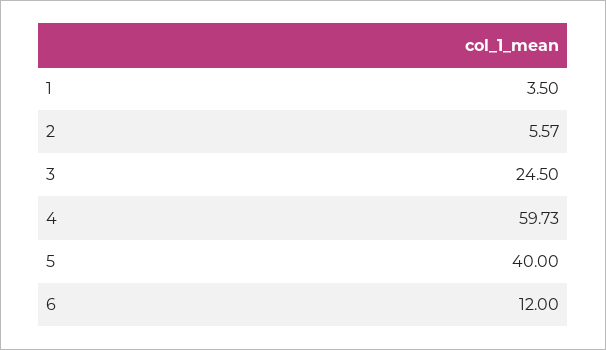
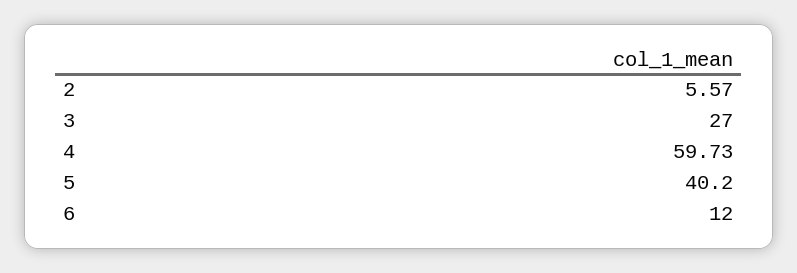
  {
-   "1": 3.5,
    "2": 5.57,
-   "3": 24.5,
+   "3": 27,
    "4": 59.73,
-   "5": 40,
+   "5": 40.2,
    "6": 12
  }

